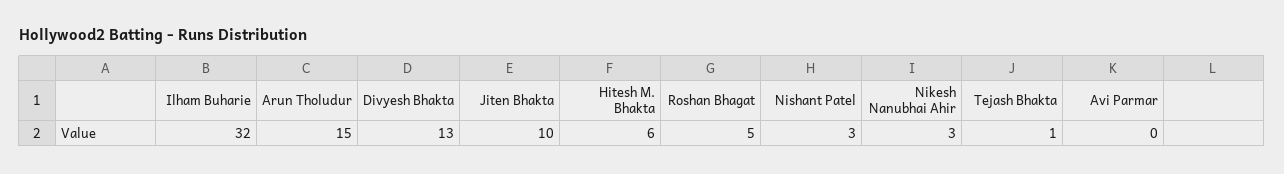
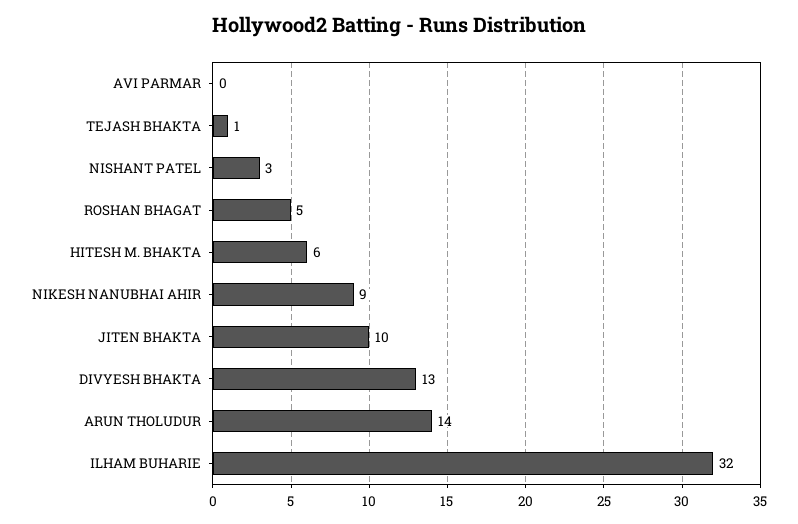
  {
    "Ilham Buharie": 32,
-   "Arun Tholudur": 15,
+   "Arun Tholudur": 14,
    "Divyesh Bhakta": 13,
    "Jiten Bhakta": 10,
    "Hitesh M. Bhakta": 6,
    "Roshan Bhagat": 5,
    "Nishant Patel": 3,
-   "Nikesh Nanubhai Ahir": 3,
+   "Nikesh Nanubhai Ahir": 9,
    "Tejash Bhakta": 1,
    "Avi Parmar": 0
  }

